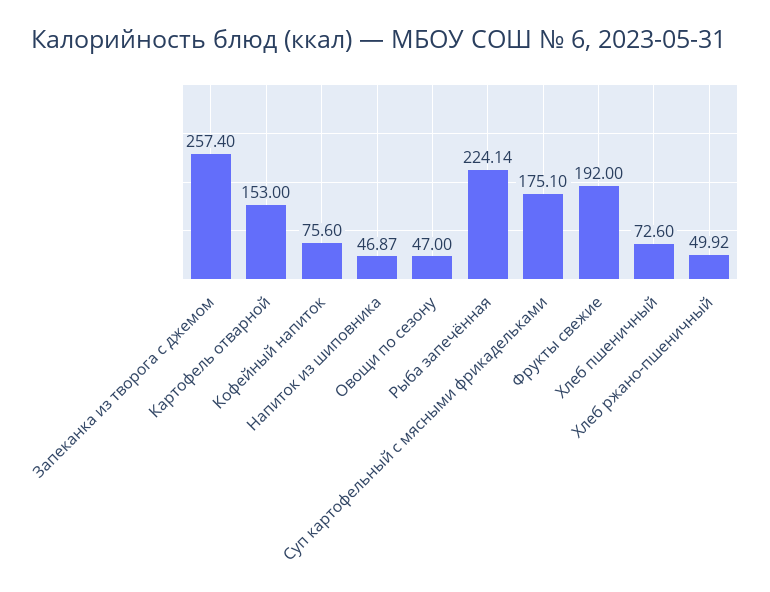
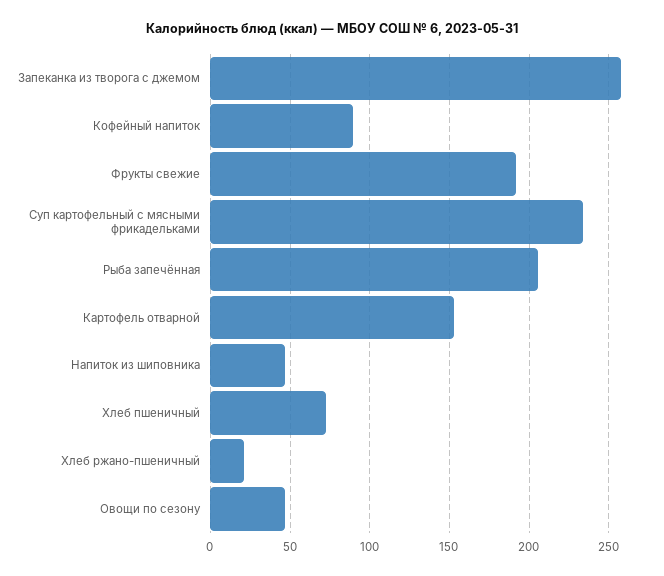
  {
    "Запеканка из творога с джемом": 257.4,
    "Картофель отварной": 153,
-   "Кофейный напиток": 75.6,
+   "Кофейный напиток": 90,
    "Напиток из шиповника": 46.87,
    "Овощи по сезону": 47,
-   "Рыба запечённая": 224.14,
+   "Рыба запечённая": 205,
-   "Суп картофельный с мясными фрикадельками": 175.1,
+   "Суп картофельный с мясными фрикадельками": 235,
    "Фрукты свежие": 192,
    "Хлеб пшеничный": 72.6,
-   "Хлеб ржано-пшеничный": 49.92
+   "Хлеб ржано-пшеничный": 20
  }

